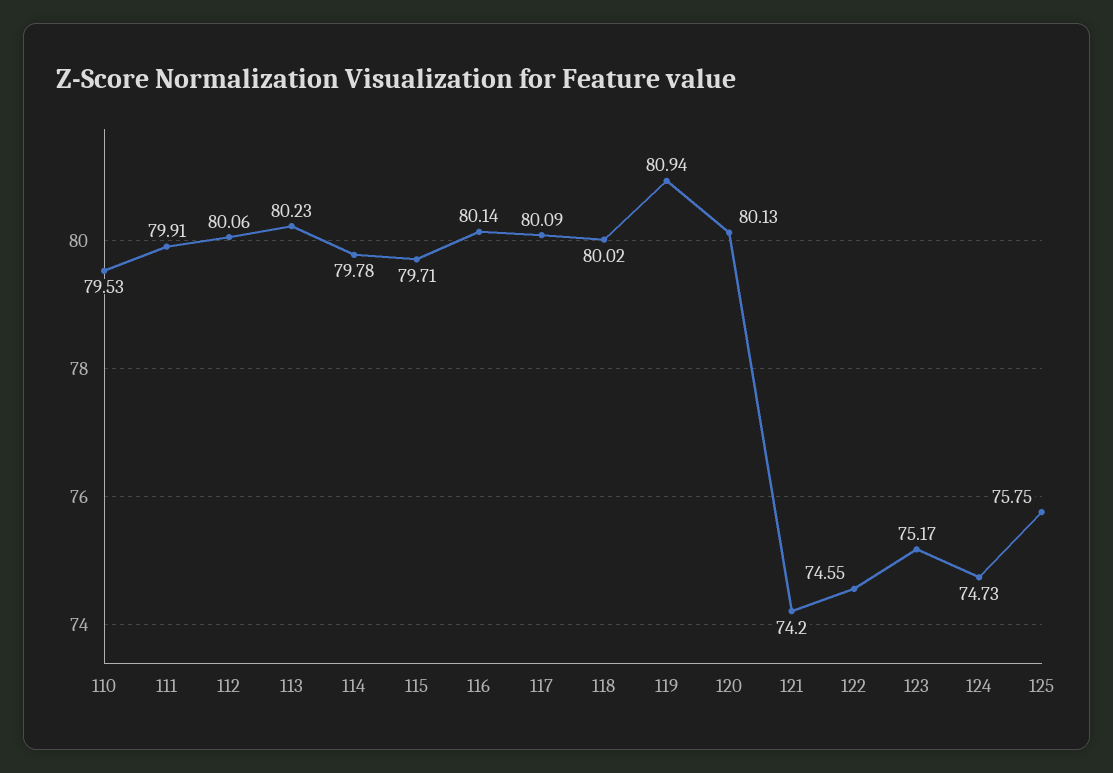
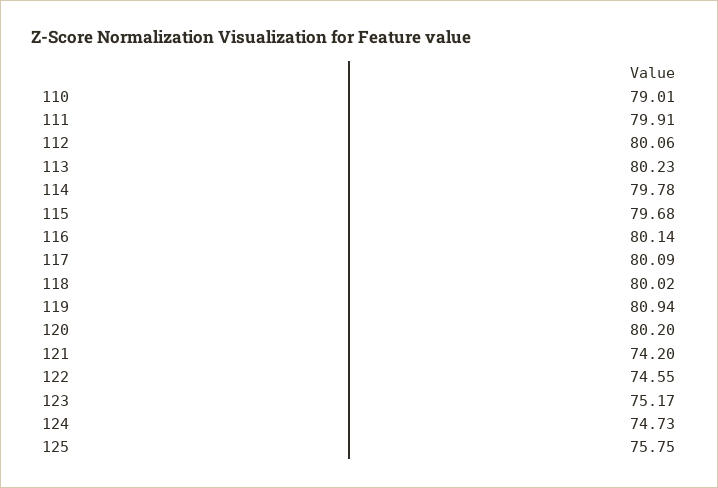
  {
-   "110": 79.53,
+   "110": 79.01,
    "111": 79.91,
    "112": 80.06,
    "113": 80.23,
    "114": 79.78,
-   "115": 79.71,
+   "115": 79.68,
    "116": 80.14,
    "117": 80.09,
    "118": 80.02,
    "119": 80.94,
-   "120": 80.13,
+   "120": 80.2,
    "121": 74.2,
    "122": 74.55,
    "123": 75.17,
    "124": 74.73,
    "125": 75.75
  }

